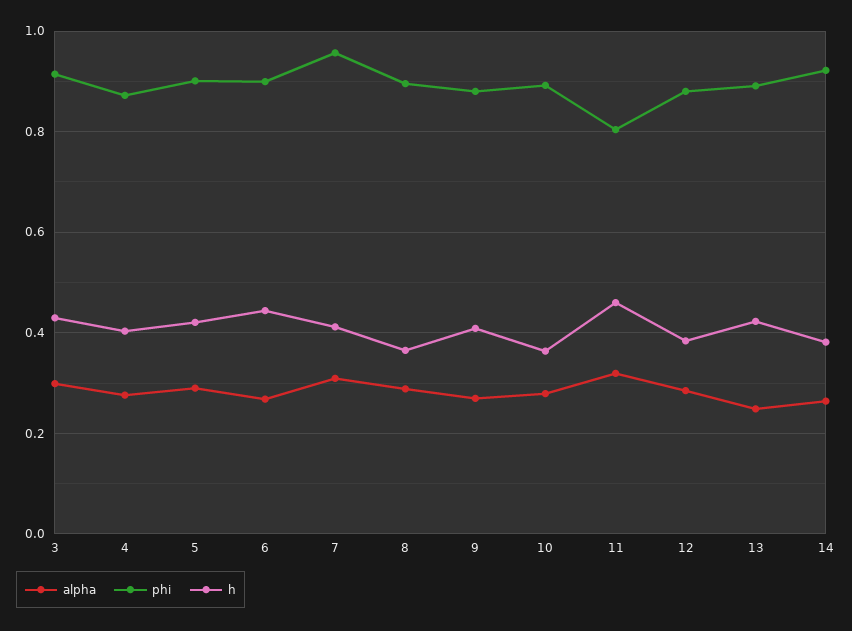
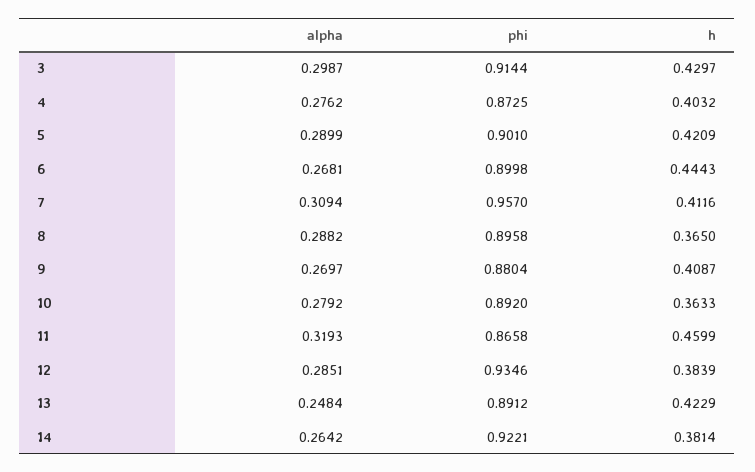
  {
    "alpha": {
      "3": 0.2987,
      "4": 0.2762,
      "5": 0.2899,
      "6": 0.2681,
      "7": 0.3094,
      "8": 0.2882,
      "9": 0.2697,
      "10": 0.2792,
      "11": 0.3193,
      "12": 0.2851,
      "13": 0.2484,
      "14": 0.2642
    },
    "phi": {
      "3": 0.9144,
      "4": 0.8725,
      "5": 0.901,
      "6": 0.8998,
      "7": 0.957,
      "8": 0.8958,
      "9": 0.8804,
      "10": 0.892,
-     "11": 0.8,
+     "11": 0.8658,
-     "12": 0.88,
+     "12": 0.9346,
      "13": 0.8912,
      "14": 0.9221
    },
    "h": {
      "3": 0.4297,
      "4": 0.4032,
      "5": 0.4209,
      "6": 0.4443,
      "7": 0.4116,
      "8": 0.365,
      "9": 0.4087,
      "10": 0.3633,
      "11": 0.4599,
      "12": 0.3839,
      "13": 0.4229,
      "14": 0.3814
    }
  }

